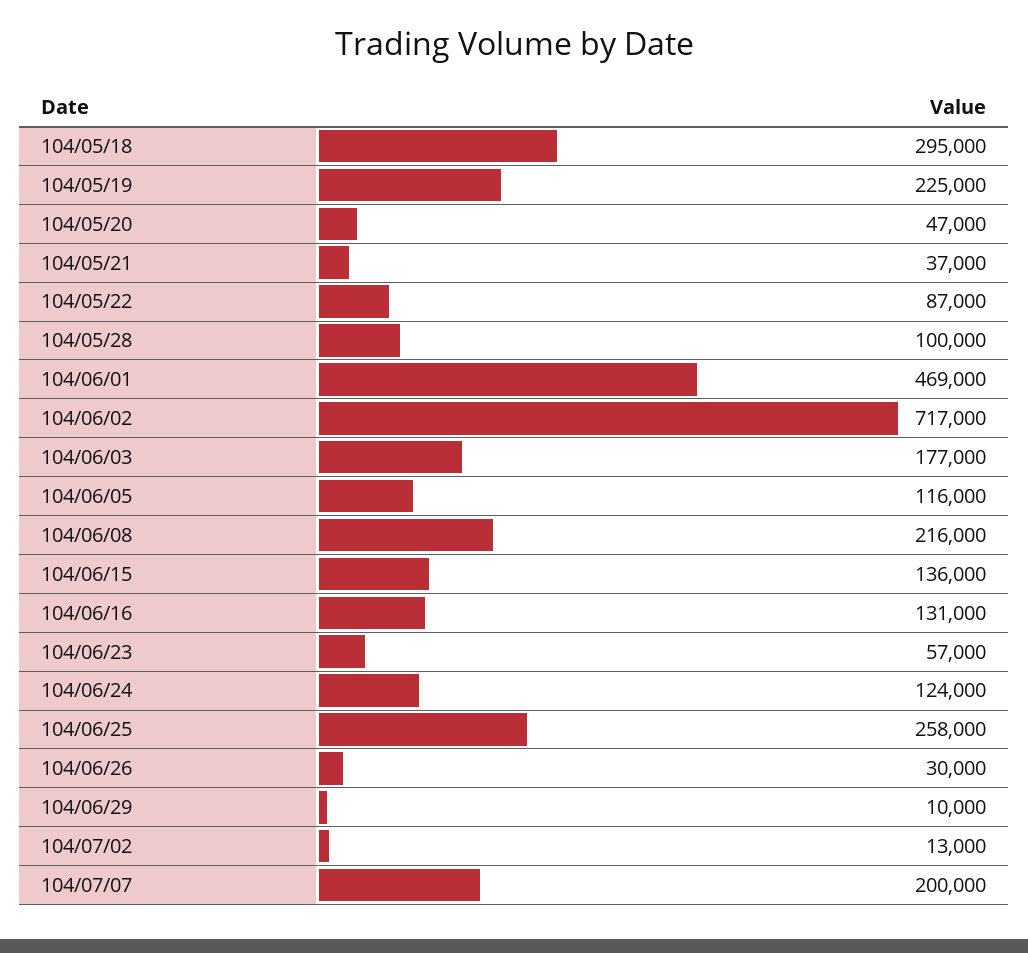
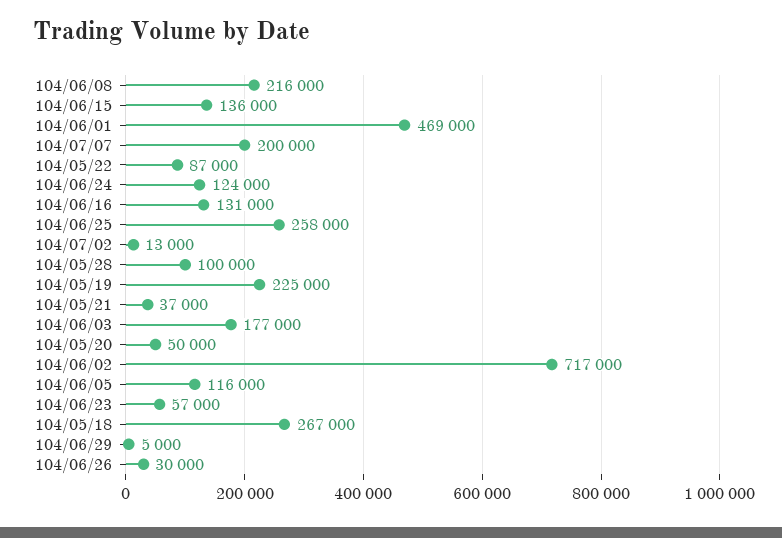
  {
-   "104/05/18": 295000,
+   "104/05/18": 267000,
    "104/05/19": 225000,
-   "104/05/20": 47000,
+   "104/05/20": 50000,
    "104/05/21": 37000,
    "104/05/22": 87000,
    "104/05/28": 100000,
    "104/06/01": 469000,
    "104/06/02": 717000,
    "104/06/03": 177000,
    "104/06/05": 116000,
    "104/06/08": 216000,
    "104/06/15": 136000,
    "104/06/16": 131000,
    "104/06/23": 57000,
    "104/06/24": 124000,
    "104/06/25": 258000,
    "104/06/26": 30000,
-   "104/06/29": 10000,
+   "104/06/29": 5000,
    "104/07/02": 13000,
    "104/07/07": 200000
  }

